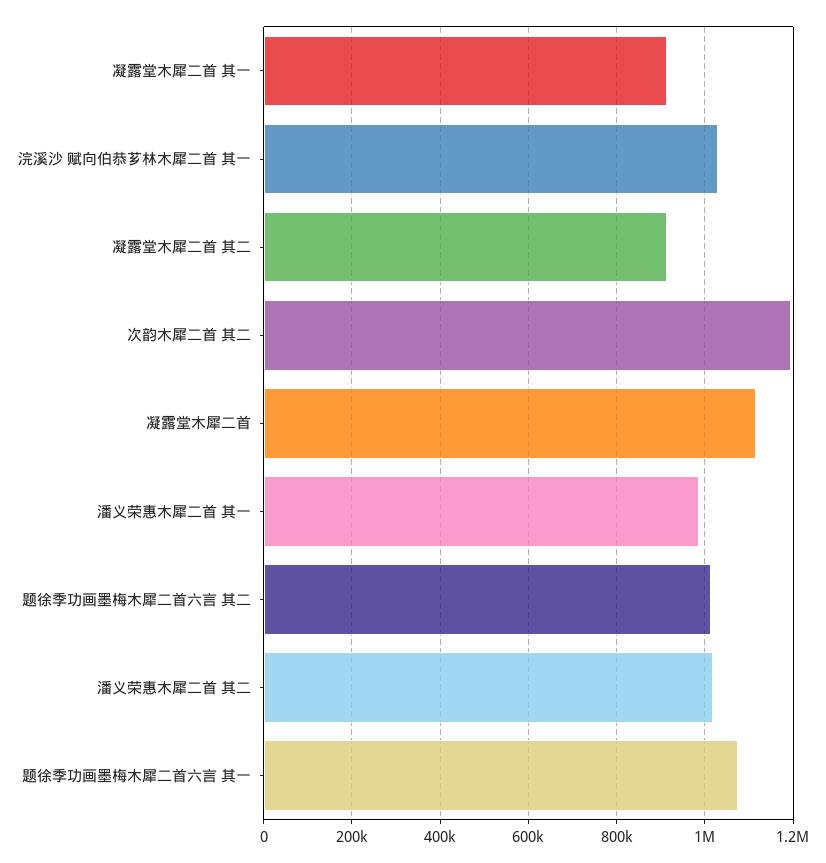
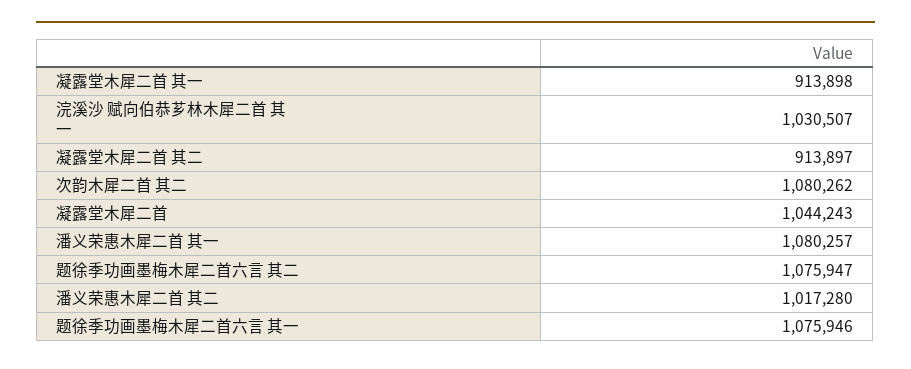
  {
    "凝露堂木犀二首 其一": 913898,
    "浣溪沙 赋向伯恭芗林木犀二首 其一": 1030507,
    "凝露堂木犀二首 其二": 913897,
-   "次韵木犀二首 其二": 1200000,
+   "次韵木犀二首 其二": 1080262,
-   "凝露堂木犀二首": 1120000,
+   "凝露堂木犀二首": 1044243,
-   "潘义荣惠木犀二首 其一": 980000,
+   "潘义荣惠木犀二首 其一": 1080257,
-   "题徐季功画墨梅木犀二首六言 其二": 1020000,
+   "题徐季功画墨梅木犀二首六言 其二": 1075947,
    "潘义荣惠木犀二首 其二": 1017280,
    "题徐季功画墨梅木犀二首六言 其一": 1075946
  }

